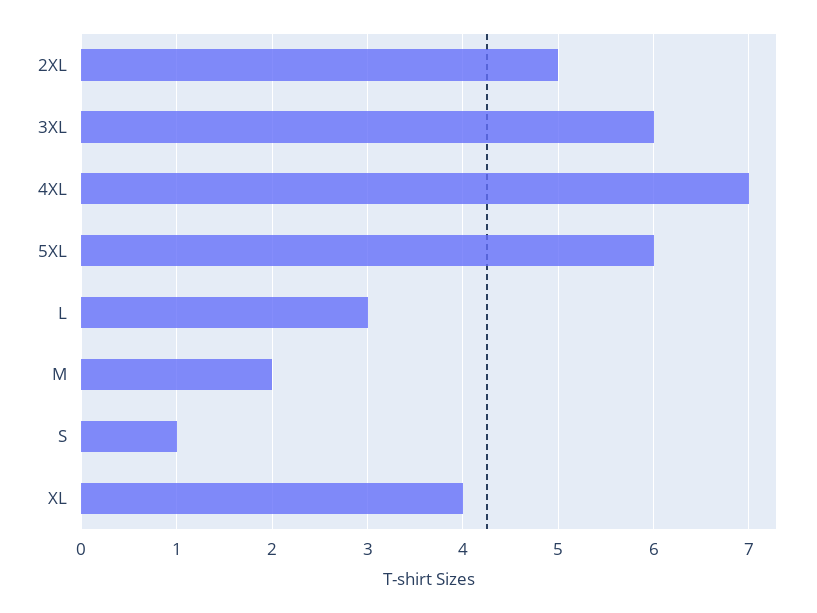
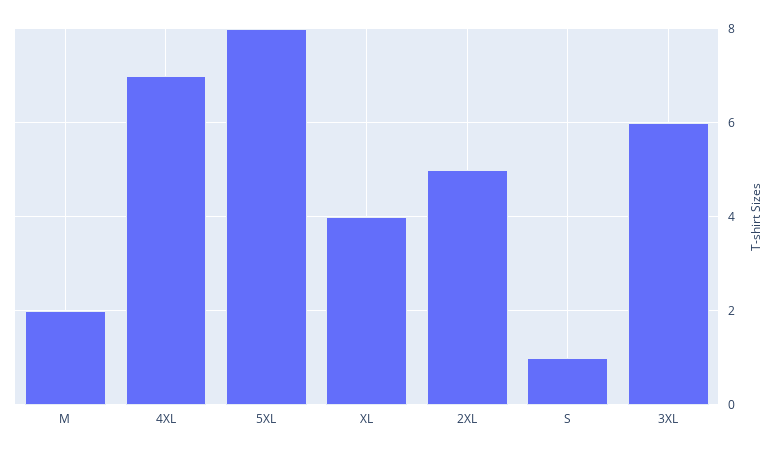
  {
    "2XL": 5,
    "3XL": 6,
    "4XL": 7,
-   "5XL": 6,
+   "5XL": 8,
-   "L": 3,
    "M": 2,
    "S": 1,
    "XL": 4
  }

